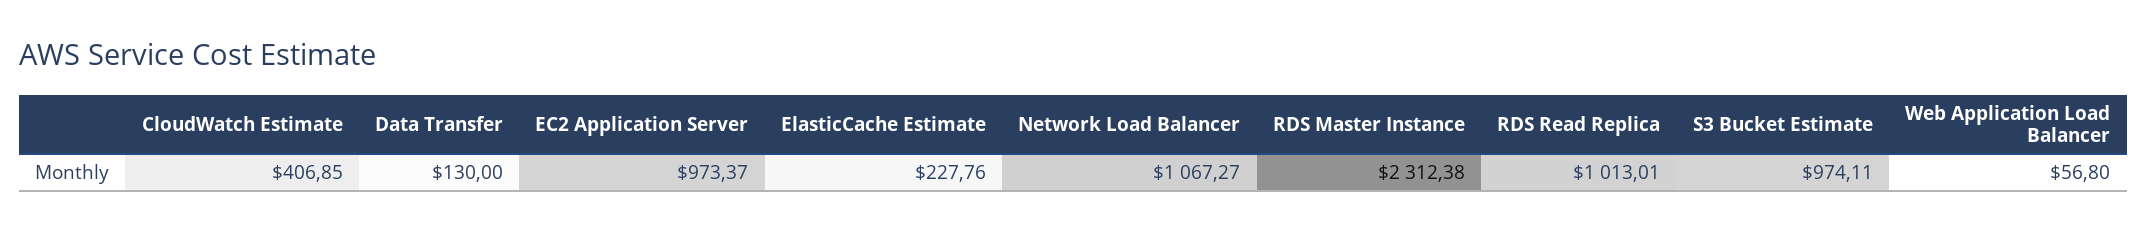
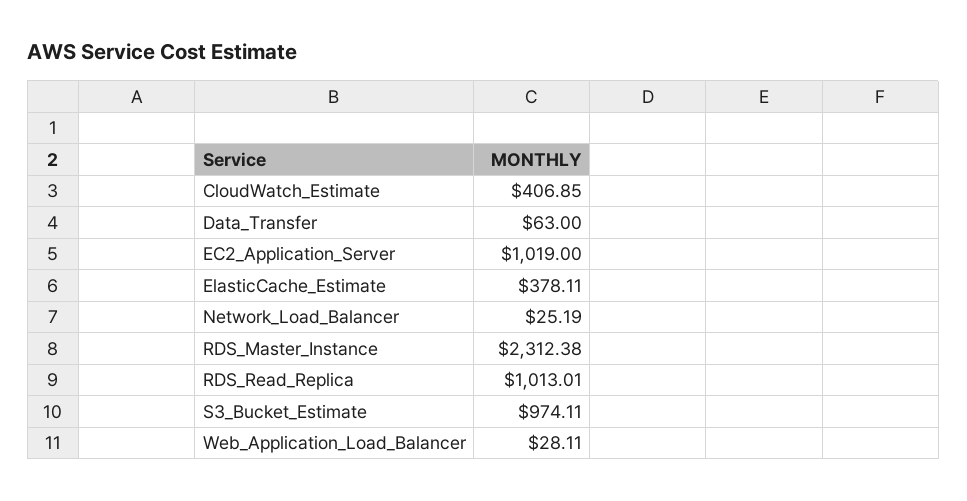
  {
    "CloudWatch Estimate": 406.85,
-   "Data Transfer": 130,
+   "Data Transfer": 63,
-   "EC2 Application Server": 973.37,
+   "EC2 Application Server": 1019,
-   "ElasticCache Estimate": 227.76,
+   "ElasticCache Estimate": 378.11,
-   "Network Load Balancer": 1067.27,
+   "Network Load Balancer": 25.19,
    "RDS Master Instance": 2312.38,
    "RDS Read Replica": 1013.01,
    "S3 Bucket Estimate": 974.11,
-   "Web Application Load Balancer": 56.8
+   "Web Application Load Balancer": 28.11
  }

